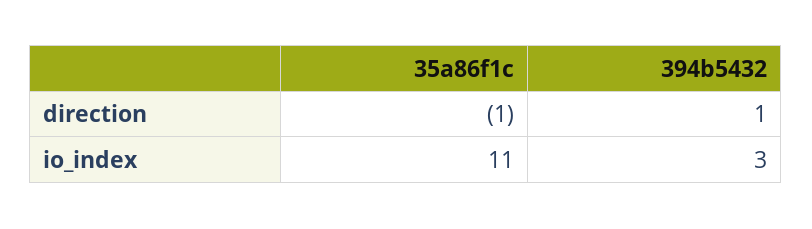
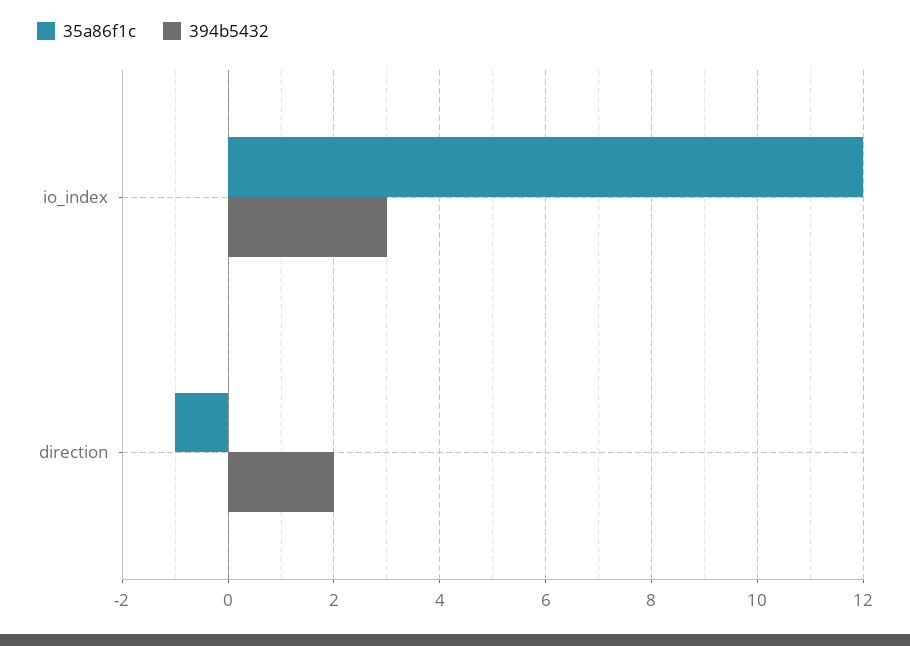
  {
    "35a86f1c": {
      "direction": -1,
-     "io_index": 11
+     "io_index": 12
    },
    "394b5432": {
-     "direction": 1,
+     "direction": 2,
      "io_index": 3
    }
  }

